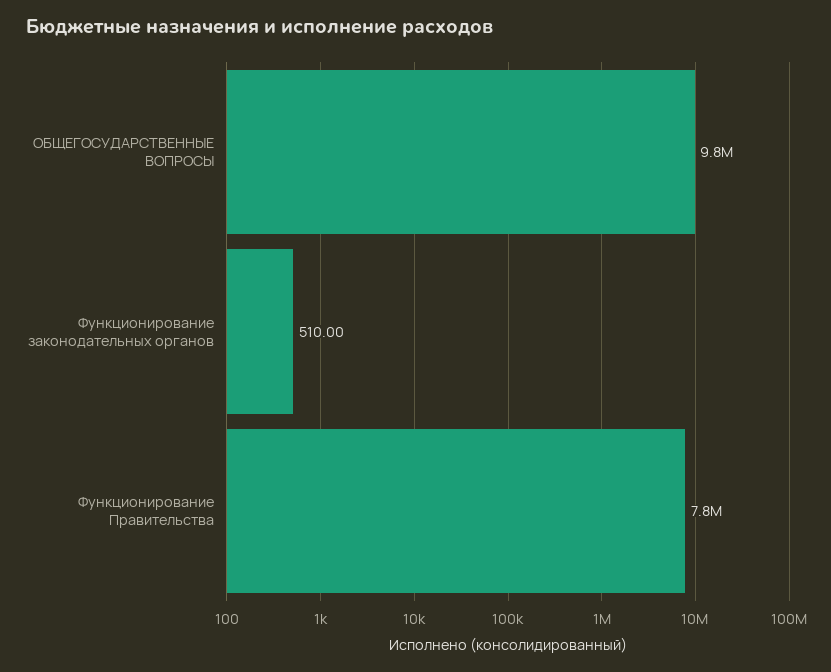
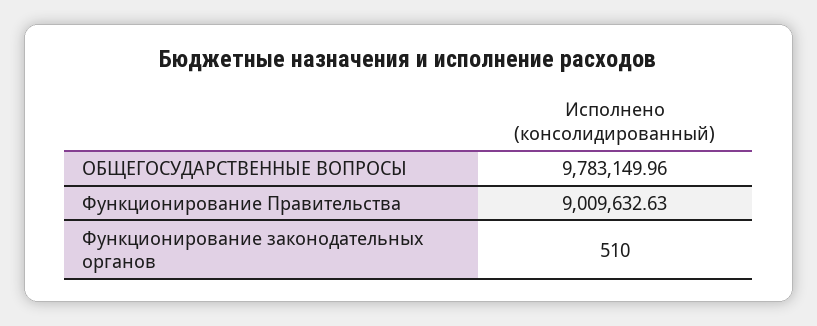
  {
    "ОБЩЕГОСУДАРСТВЕННЫЕ ВОПРОСЫ": 9783149.96,
    "Функционирование законодательных органов": 510,
-   "Функционирование Правительства": 7800000
+   "Функционирование Правительства": 9009632.63
  }

